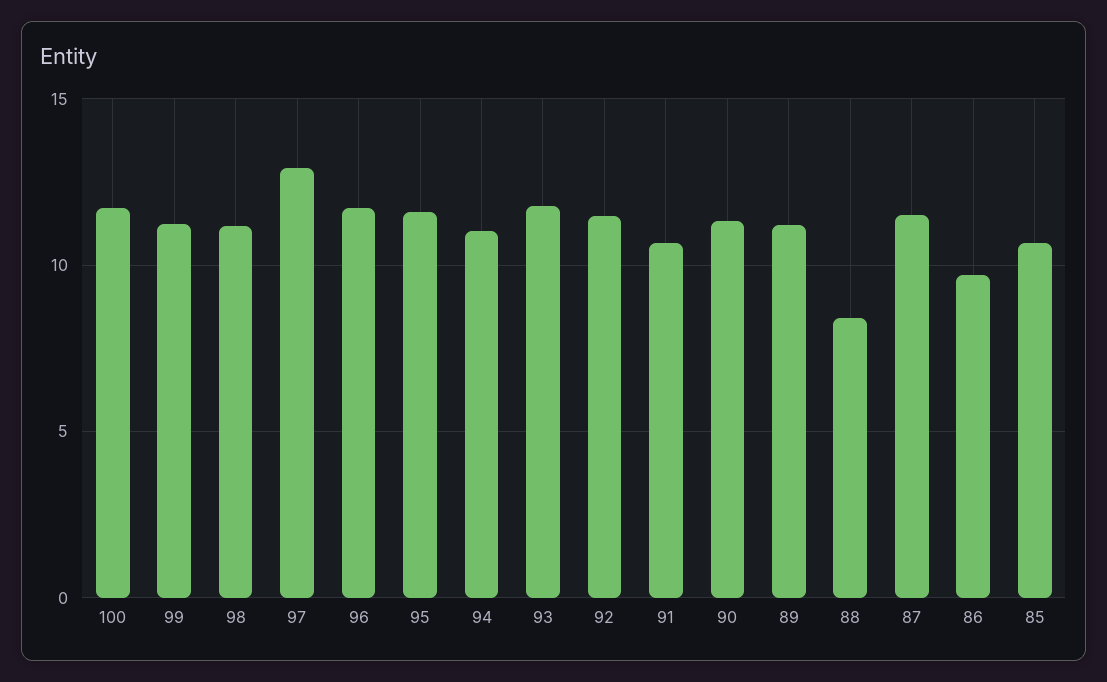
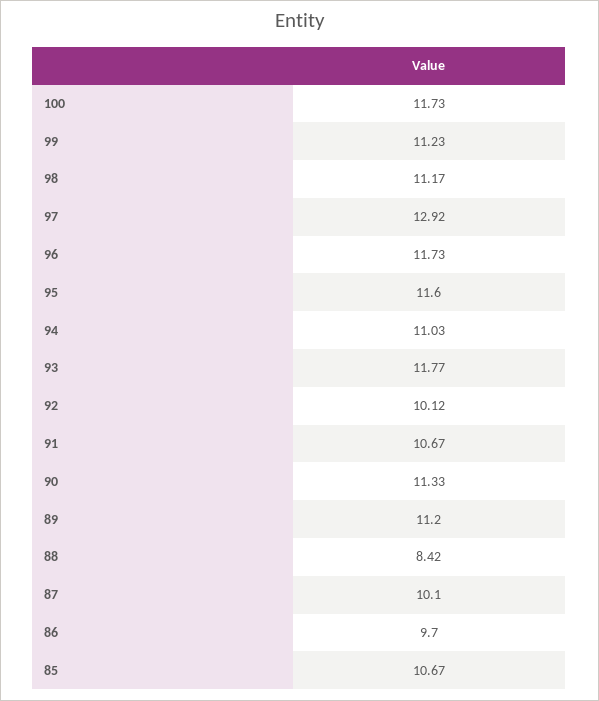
  {
    "100": 11.73,
    "99": 11.23,
    "98": 11.17,
    "97": 12.92,
    "96": 11.73,
    "95": 11.6,
    "94": 11.03,
    "93": 11.77,
-   "92": 11.5,
+   "92": 10.12,
    "91": 10.67,
    "90": 11.33,
    "89": 11.2,
    "88": 8.42,
-   "87": 11.5,
+   "87": 10.1,
    "86": 9.7,
    "85": 10.67
  }

